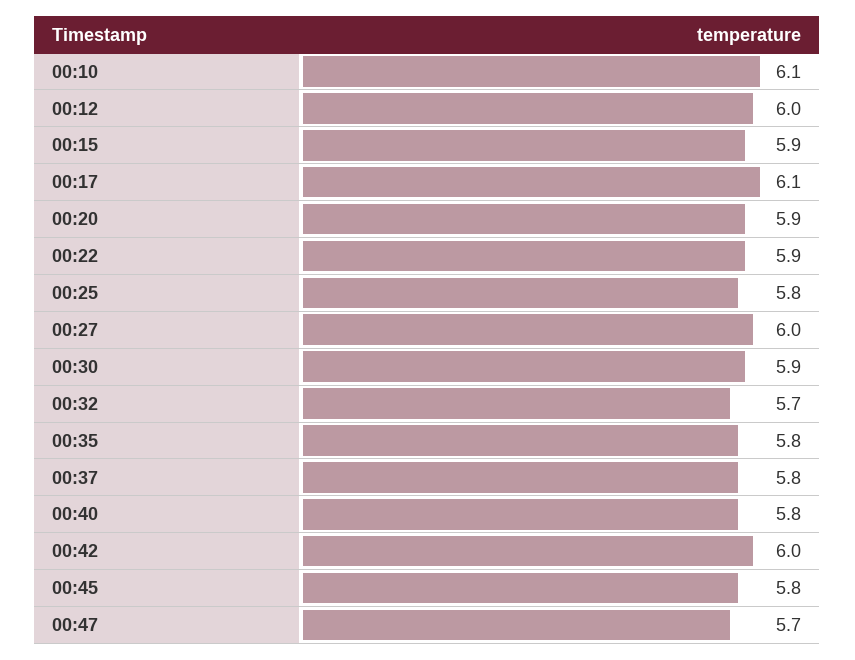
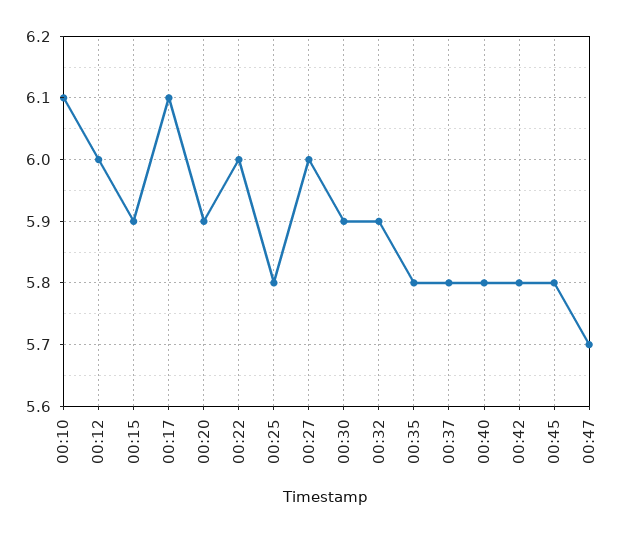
  {
    "00:10": 6.1,
    "00:12": 6,
    "00:15": 5.9,
    "00:17": 6.1,
    "00:20": 5.9,
-   "00:22": 5.9,
+   "00:22": 6,
    "00:25": 5.8,
    "00:27": 6,
    "00:30": 5.9,
-   "00:32": 5.7,
+   "00:32": 5.9,
    "00:35": 5.8,
    "00:37": 5.8,
    "00:40": 5.8,
-   "00:42": 6,
+   "00:42": 5.8,
    "00:45": 5.8,
    "00:47": 5.7
  }

